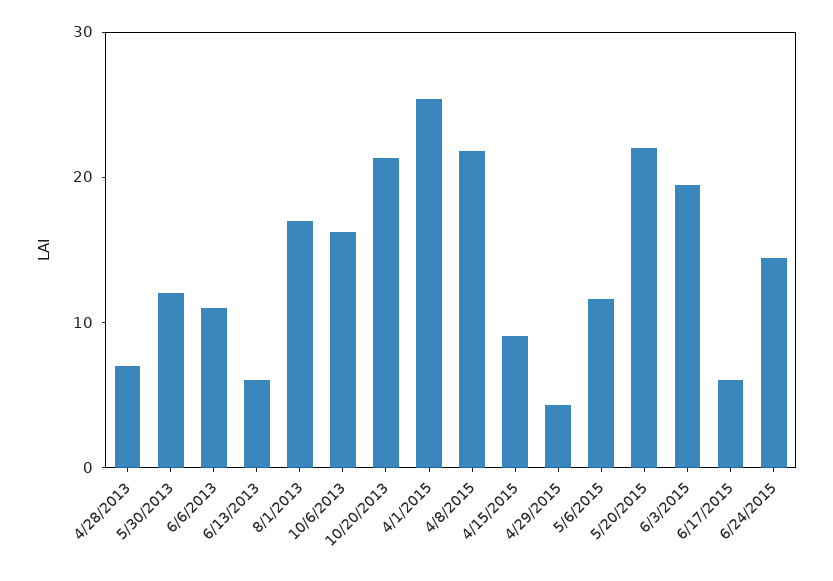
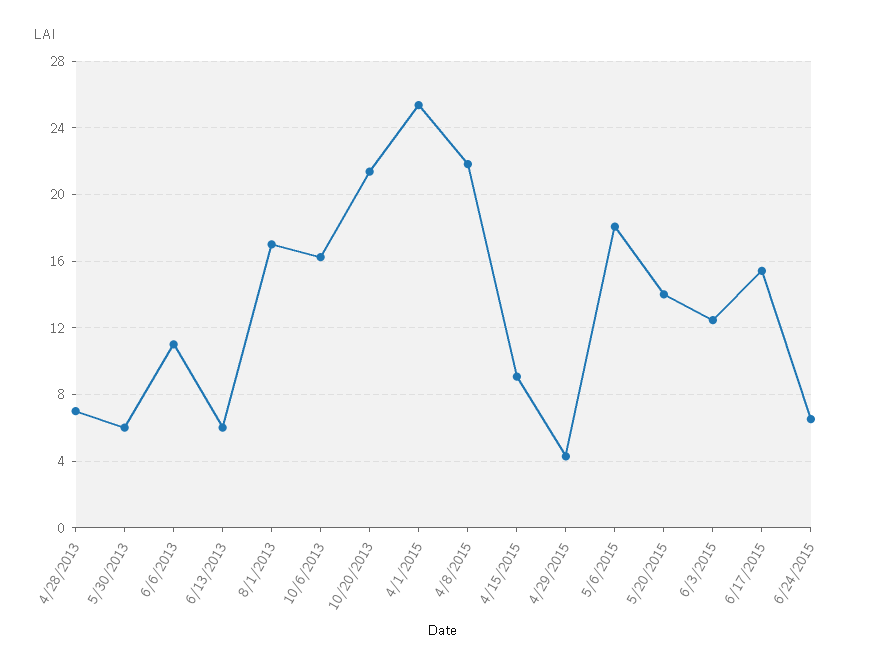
  {
    "4/28/2013": 7,
-   "5/30/2013": 12,
+   "5/30/2013": 6,
    "6/6/2013": 11,
    "6/13/2013": 6,
    "8/1/2013": 17,
    "10/6/2013": 16,
    "10/20/2013": 21.5,
    "4/1/2015": 25.5,
    "4/8/2015": 22,
    "4/15/2015": 9,
    "4/29/2015": 4.5,
-   "5/6/2015": 12,
+   "5/6/2015": 18,
-   "5/20/2015": 22,
+   "5/20/2015": 14,
-   "6/3/2015": 20,
+   "6/3/2015": 12.5,
-   "6/17/2015": 6,
+   "6/17/2015": 15.5,
-   "6/24/2015": 14
+   "6/24/2015": 6.5
  }

